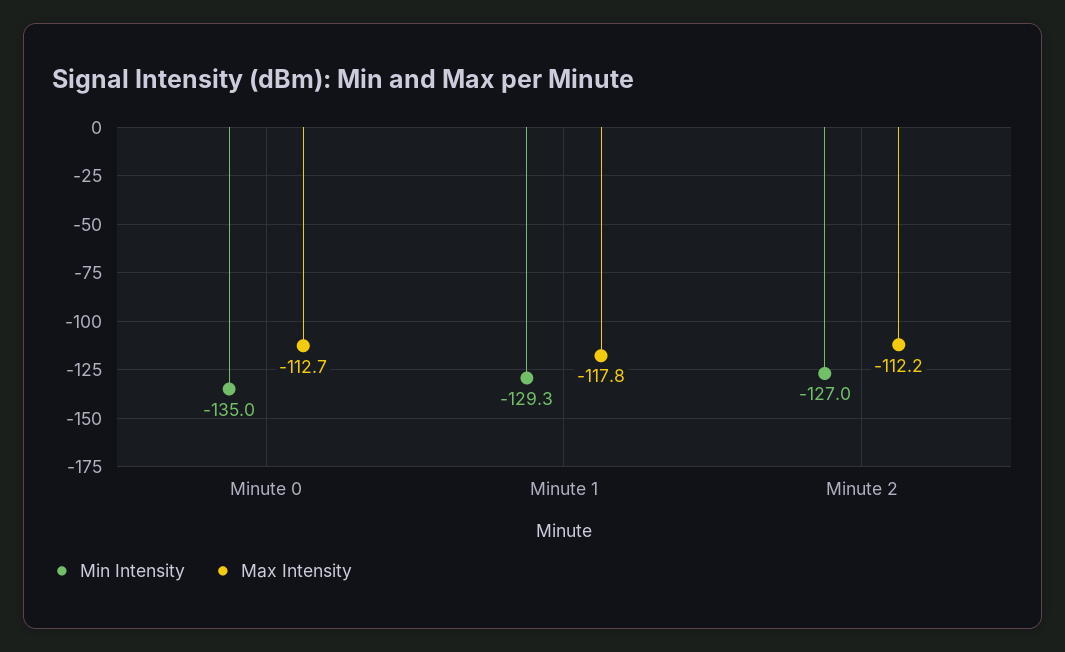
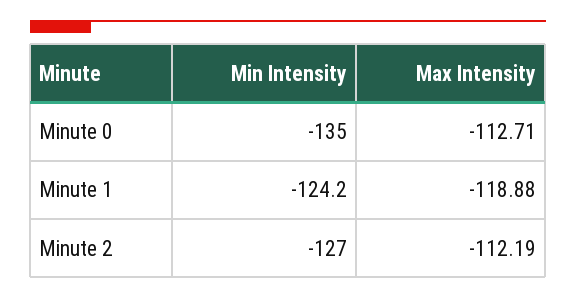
  {
    "Min Intensity": {
      "Minute 0": -135,
-     "Minute 1": -129.3,
+     "Minute 1": -124.2,
      "Minute 2": -127
    },
    "Max Intensity": {
      "Minute 0": -112.71,
-     "Minute 1": -117.8,
+     "Minute 1": -118.88,
      "Minute 2": -112.19
    }
  }

